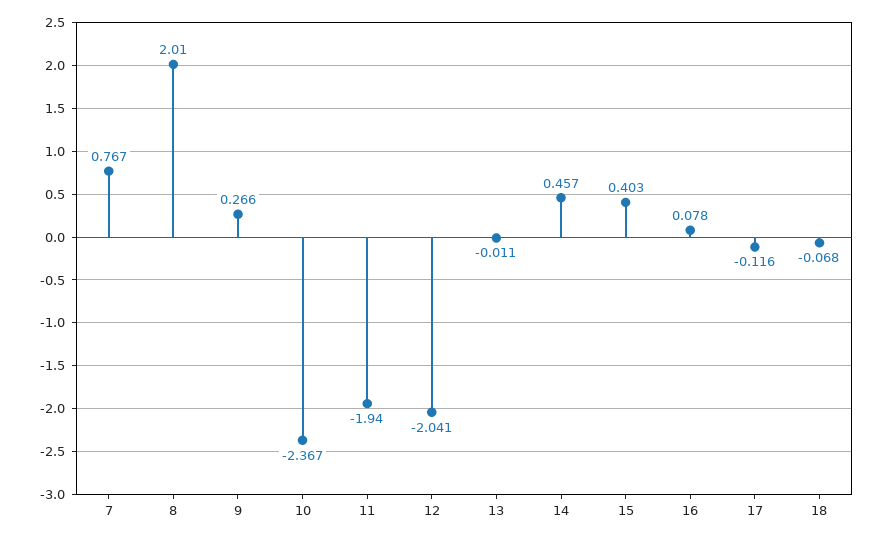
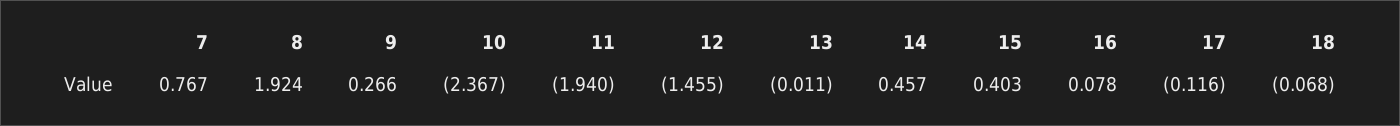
  {
    "7": 0.767,
-   "8": 2.01,
+   "8": 1.924,
    "9": 0.266,
    "10": -2.367,
    "11": -1.94,
-   "12": -2.041,
+   "12": -1.455,
    "13": -0.011,
    "14": 0.457,
    "15": 0.403,
    "16": 0.078,
    "17": -0.116,
    "18": -0.068
  }

